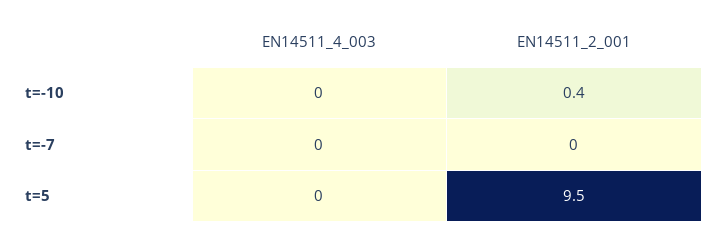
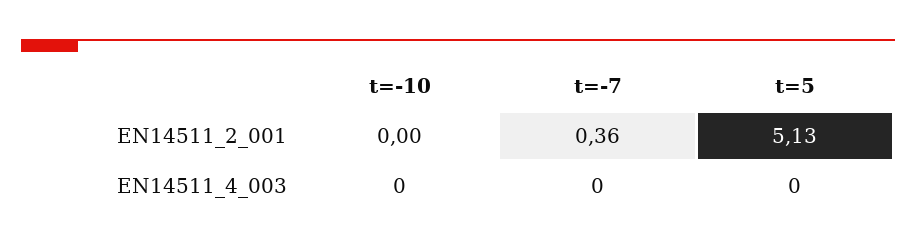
  {
    "EN14511_4_003": {
      "t=-10": 0,
      "t=-7": 0,
      "t=5": 0
    },
    "EN14511_2_001": {
-     "t=-10": 0.4,
+     "t=-10": 0,
-     "t=-7": 0,
+     "t=-7": 0.36,
-     "t=5": 9.5
+     "t=5": 5.13
    }
  }

